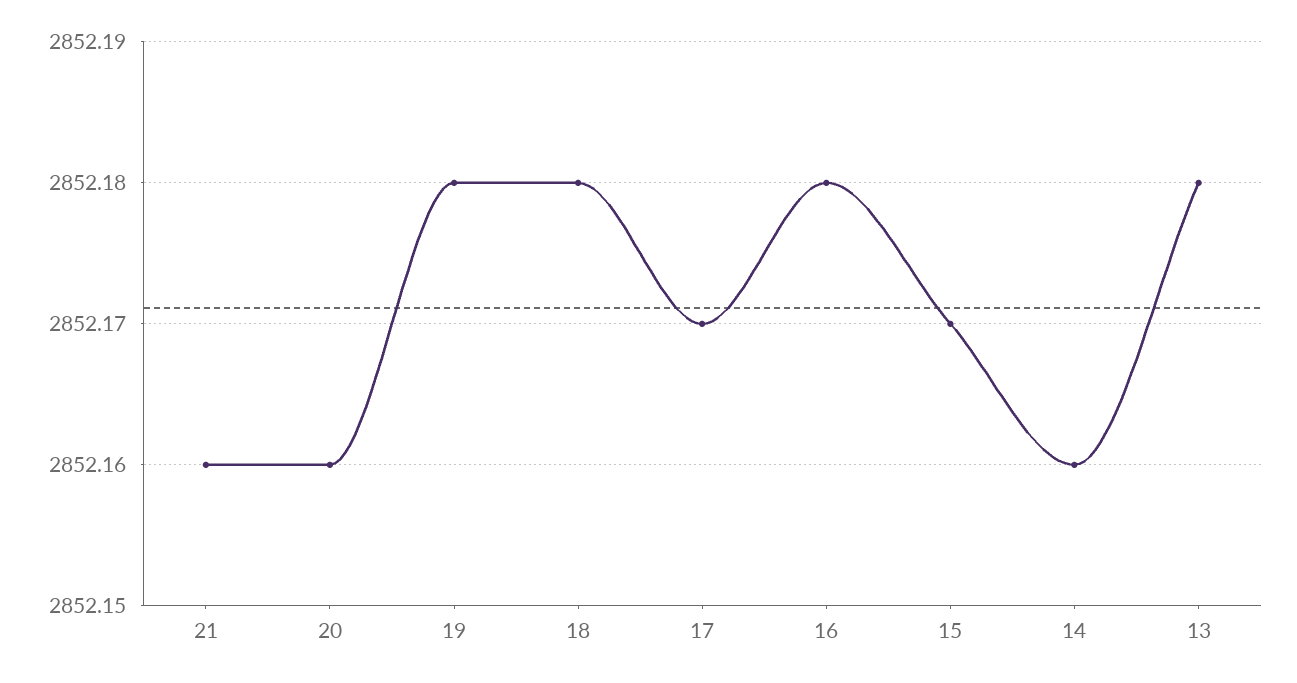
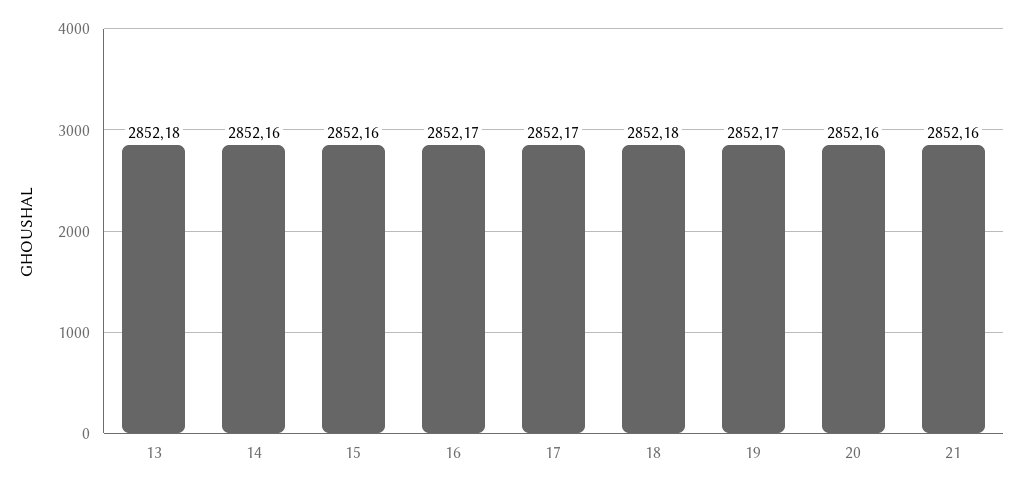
  {
    "21": 2852.16,
    "20": 2852.16,
-   "19": 2852.18,
+   "19": 2852.17,
    "18": 2852.18,
    "17": 2852.17,
-   "16": 2852.18,
+   "16": 2852.17,
-   "15": 2852.17,
+   "15": 2852.16,
    "14": 2852.16,
    "13": 2852.18
  }

